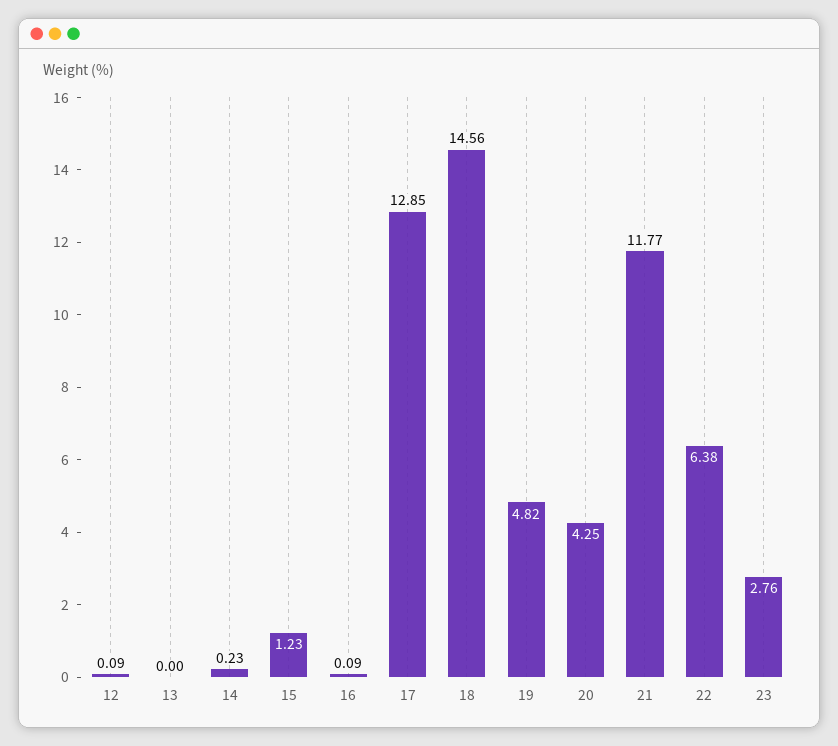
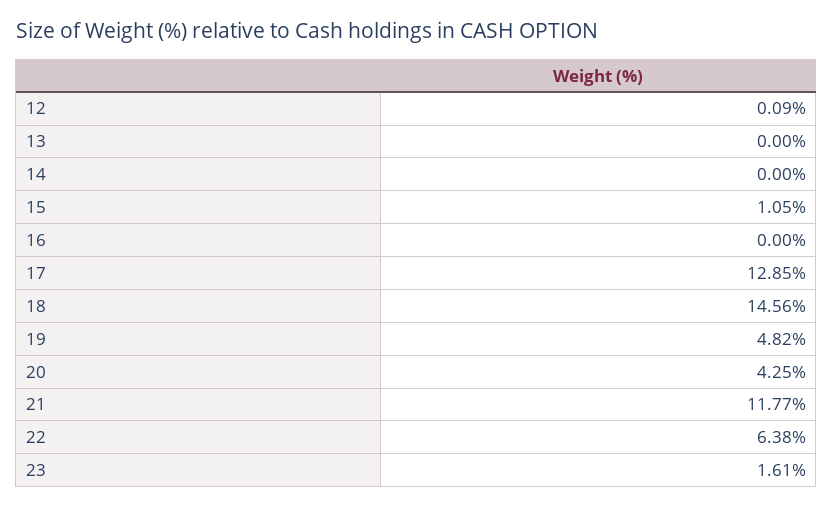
  {
    "12": 0.09,
    "13": 0,
-   "14": 0.23,
+   "14": 0,
-   "15": 1.23,
+   "15": 1.05,
-   "16": 0.09,
+   "16": 0,
    "17": 12.85,
    "18": 14.56,
    "19": 4.82,
    "20": 4.25,
    "21": 11.77,
    "22": 6.38,
-   "23": 2.76
+   "23": 1.61
  }

